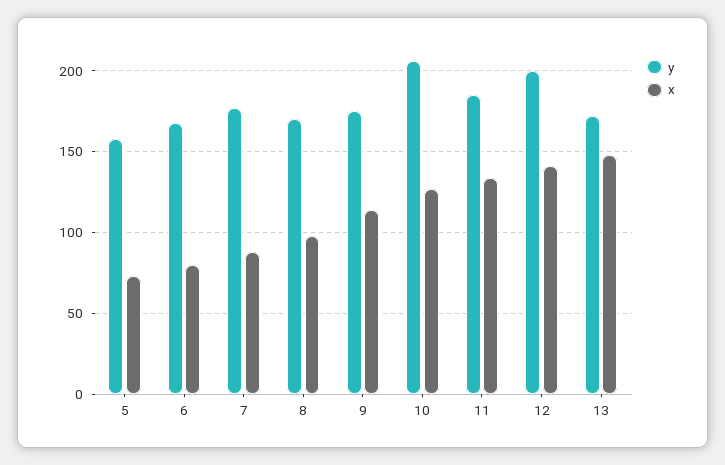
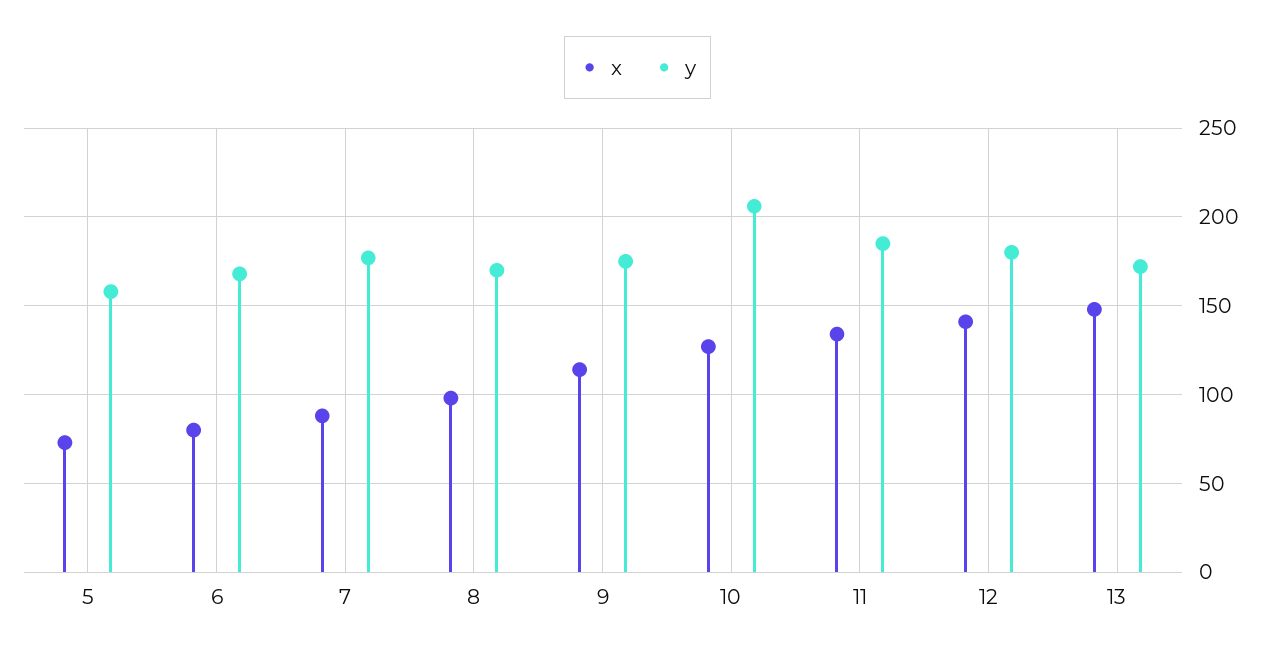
  {
    "y": {
      "5": 160,
      "6": 170,
      "7": 175,
      "8": 170,
      "9": 175,
      "10": 205,
      "11": 185,
-     "12": 200,
+     "12": 180,
      "13": 170
    },
    "x": {
      "5": 75,
      "6": 80,
      "7": 90,
      "8": 100,
      "9": 115,
      "10": 125,
      "11": 135,
      "12": 140,
      "13": 150
    }
  }

